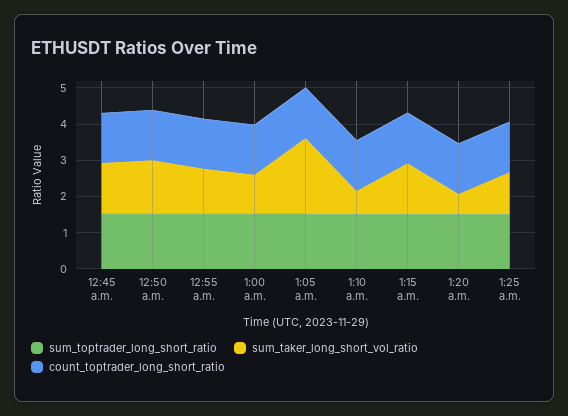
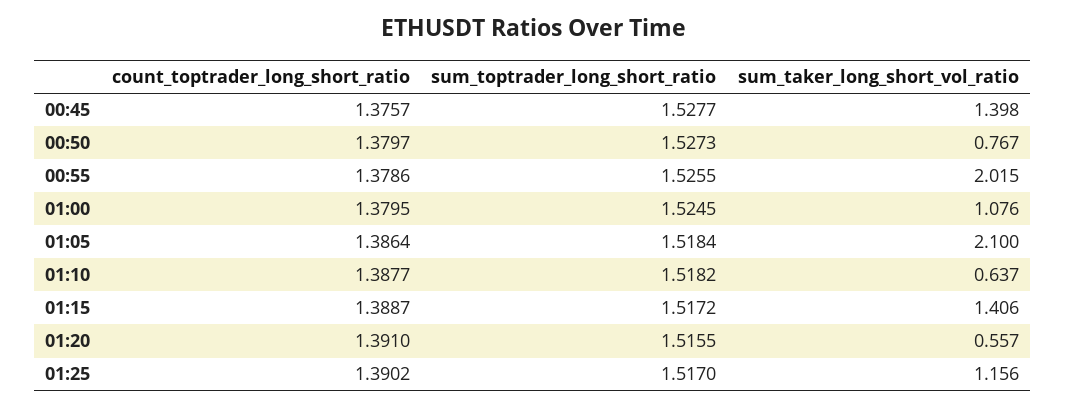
  {
    "sum_toptrader_long_short_ratio": {
      "12:45 a.m.": 1.5277,
      "12:50 a.m.": 1.5273,
      "12:55 a.m.": 1.5255,
      "1:00 a.m.": 1.5245,
      "1:05 a.m.": 1.5184,
      "1:10 a.m.": 1.5182,
      "1:15 a.m.": 1.5172,
      "1:20 a.m.": 1.5155,
      "1:25 a.m.": 1.517
    },
    "sum_taker_long_short_vol_ratio": {
      "12:45 a.m.": 1.398,
-     "12:50 a.m.": 1.5,
+     "12:50 a.m.": 0.767,
-     "12:55 a.m.": 1.25,
+     "12:55 a.m.": 2.015,
      "1:00 a.m.": 1.076,
      "1:05 a.m.": 2.1,
      "1:10 a.m.": 0.637,
      "1:15 a.m.": 1.406,
      "1:20 a.m.": 0.557,
      "1:25 a.m.": 1.156
    },
    "count_toptrader_long_short_ratio": {
      "12:45 a.m.": 1.3757,
      "12:50 a.m.": 1.3797,
      "12:55 a.m.": 1.3786,
      "1:00 a.m.": 1.3795,
      "1:05 a.m.": 1.3864,
      "1:10 a.m.": 1.3877,
      "1:15 a.m.": 1.3887,
      "1:20 a.m.": 1.391,
      "1:25 a.m.": 1.3902
    }
  }

